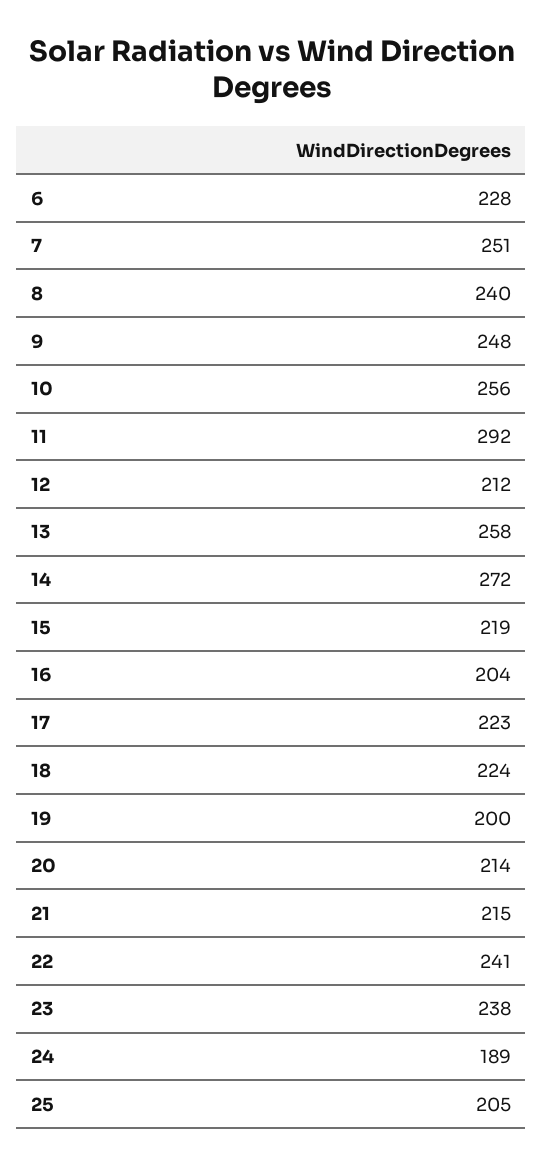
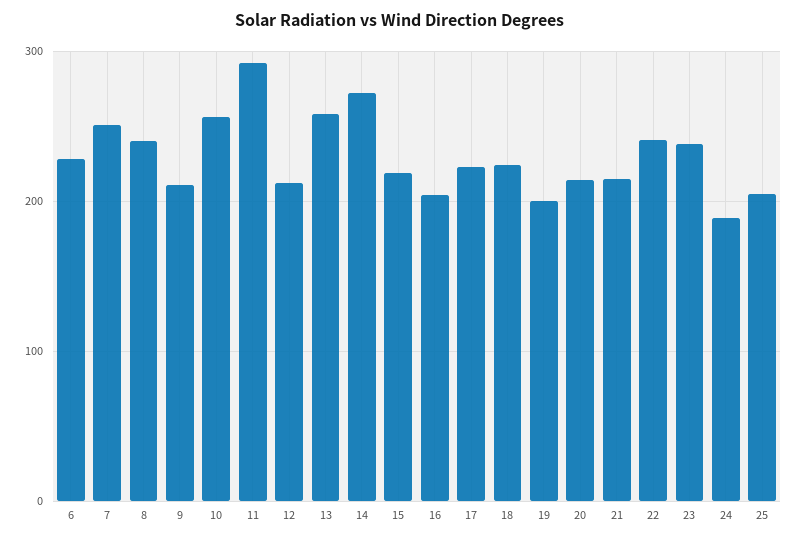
  {
    "6": 228,
    "7": 251,
    "8": 240,
-   "9": 248,
+   "9": 210,
    "10": 256,
    "11": 292,
    "12": 212,
    "13": 258,
    "14": 272,
    "15": 219,
    "16": 204,
    "17": 223,
    "18": 224,
    "19": 200,
    "20": 214,
    "21": 215,
    "22": 241,
    "23": 238,
    "24": 189,
    "25": 205
  }

